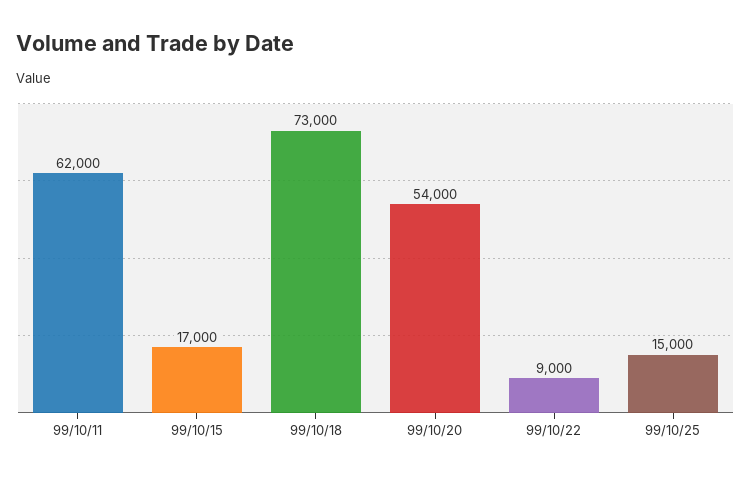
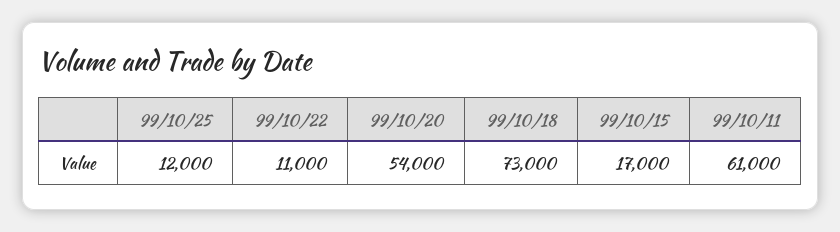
  {
-   "99/10/11": 62000,
+   "99/10/11": 61000,
    "99/10/15": 17000,
    "99/10/18": 73000,
    "99/10/20": 54000,
-   "99/10/22": 9000,
+   "99/10/22": 11000,
-   "99/10/25": 15000
+   "99/10/25": 12000
  }

